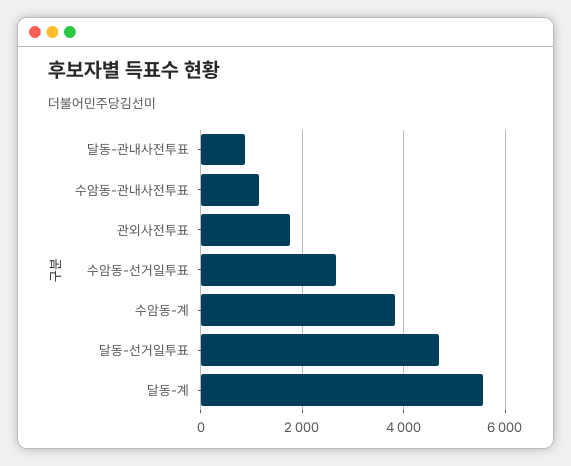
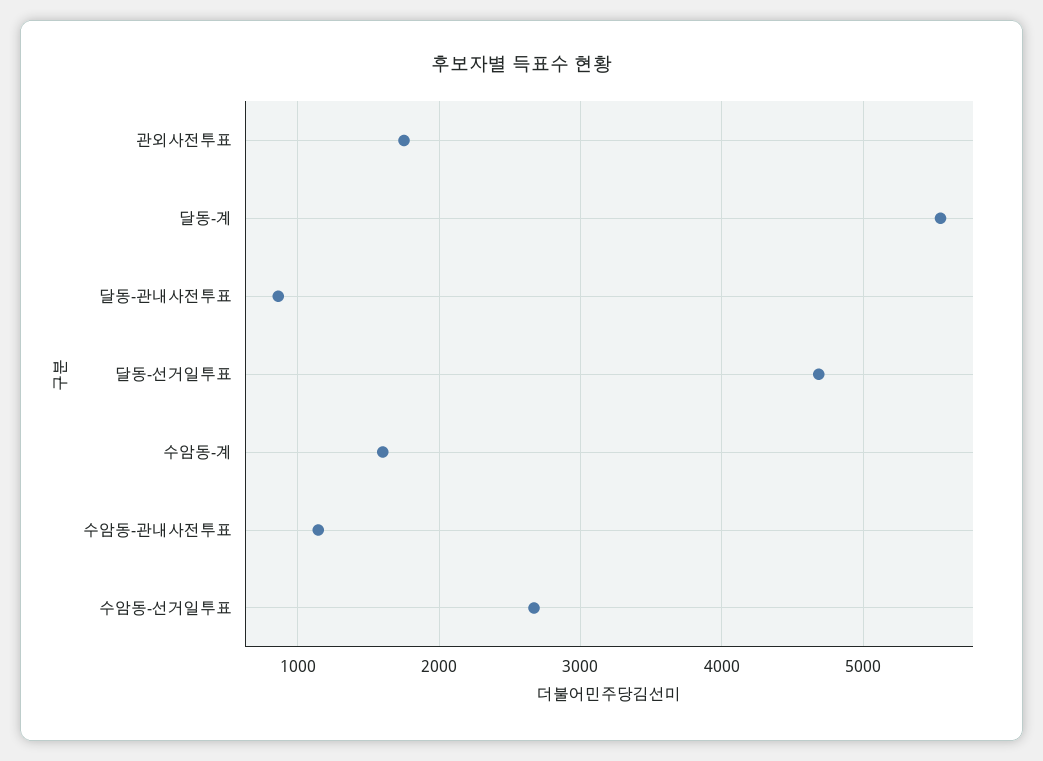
  {
    "달동-관내사전투표": 900,
    "수암동-관내사전투표": 1100,
    "관외사전투표": 1800,
    "수암동-선거일투표": 2700,
-   "수암동-계": 3800,
+   "수암동-계": 1600,
    "달동-선거일투표": 4700,
    "달동-계": 5500
  }

